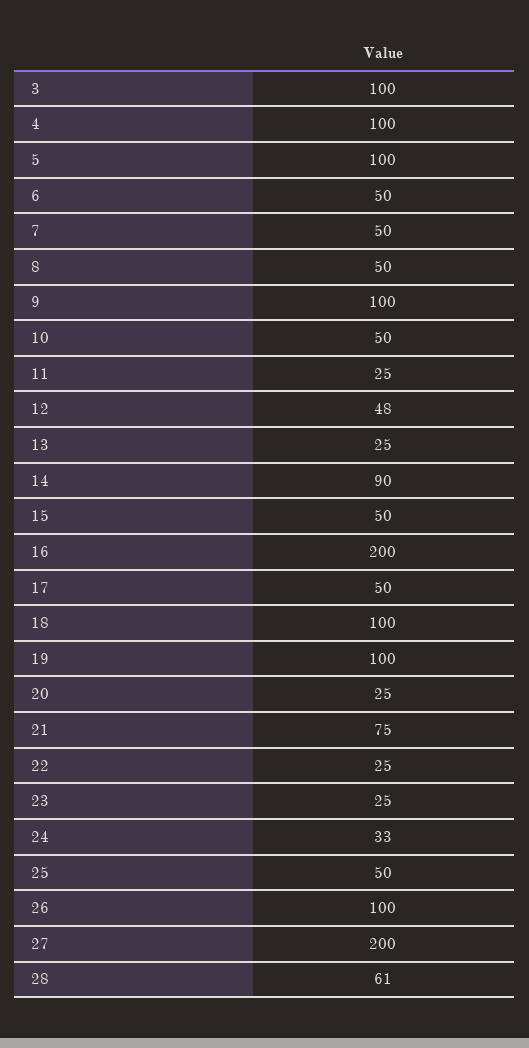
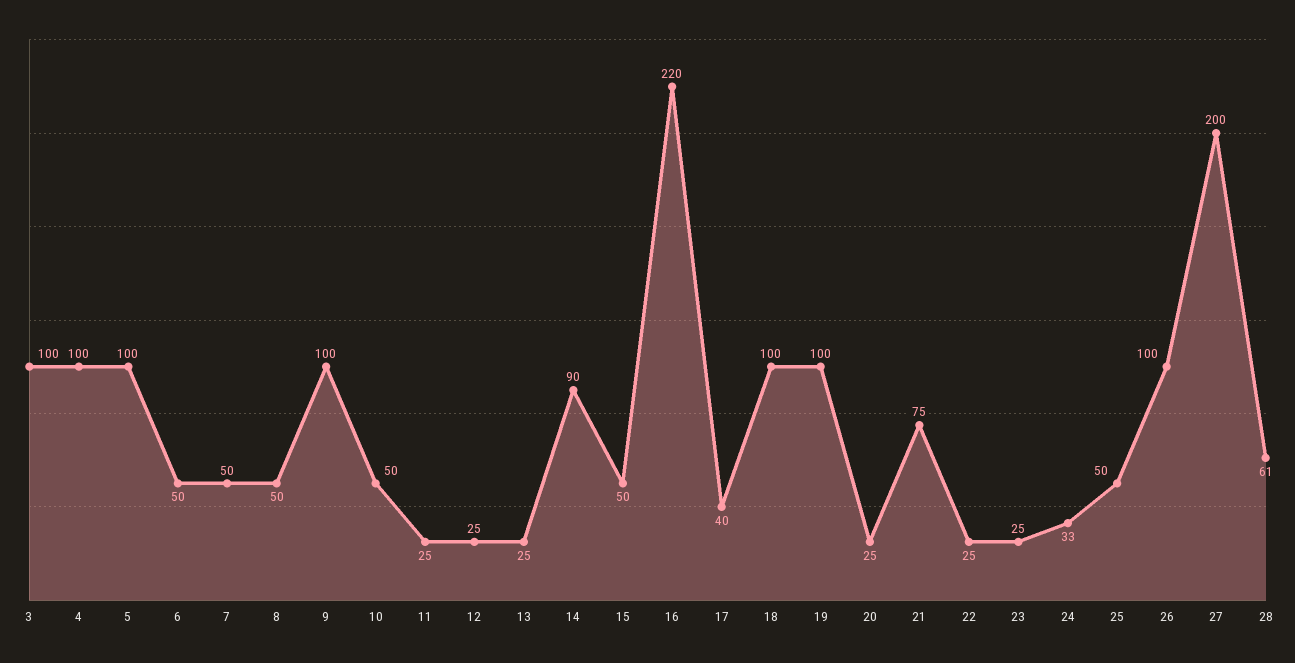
  {
    "3": 100,
    "4": 100,
    "5": 100,
    "6": 50,
    "7": 50,
    "8": 50,
    "9": 100,
    "10": 50,
    "11": 25,
-   "12": 48,
+   "12": 25,
    "13": 25,
    "14": 90,
    "15": 50,
-   "16": 200,
+   "16": 220,
-   "17": 50,
+   "17": 40,
    "18": 100,
    "19": 100,
    "20": 25,
    "21": 75,
    "22": 25,
    "23": 25,
    "24": 33,
    "25": 50,
    "26": 100,
    "27": 200,
    "28": 61
  }

